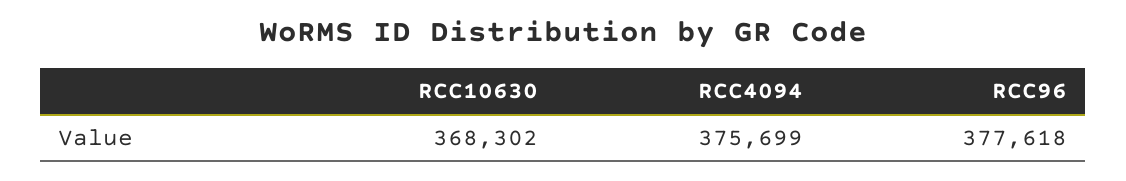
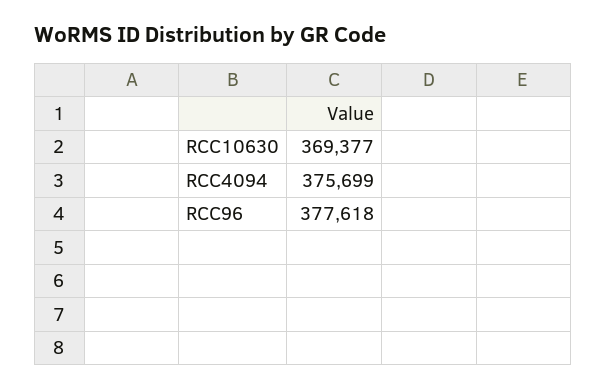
  {
-   "RCC10630": 368302,
+   "RCC10630": 369377,
    "RCC4094": 375699,
    "RCC96": 377618
  }

